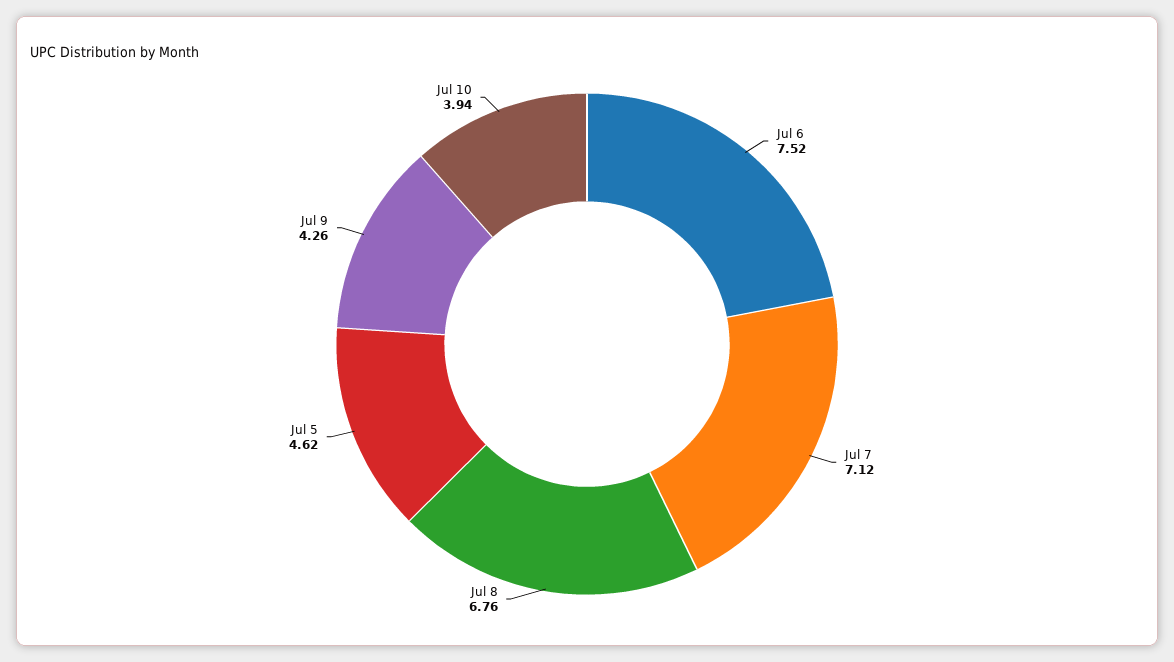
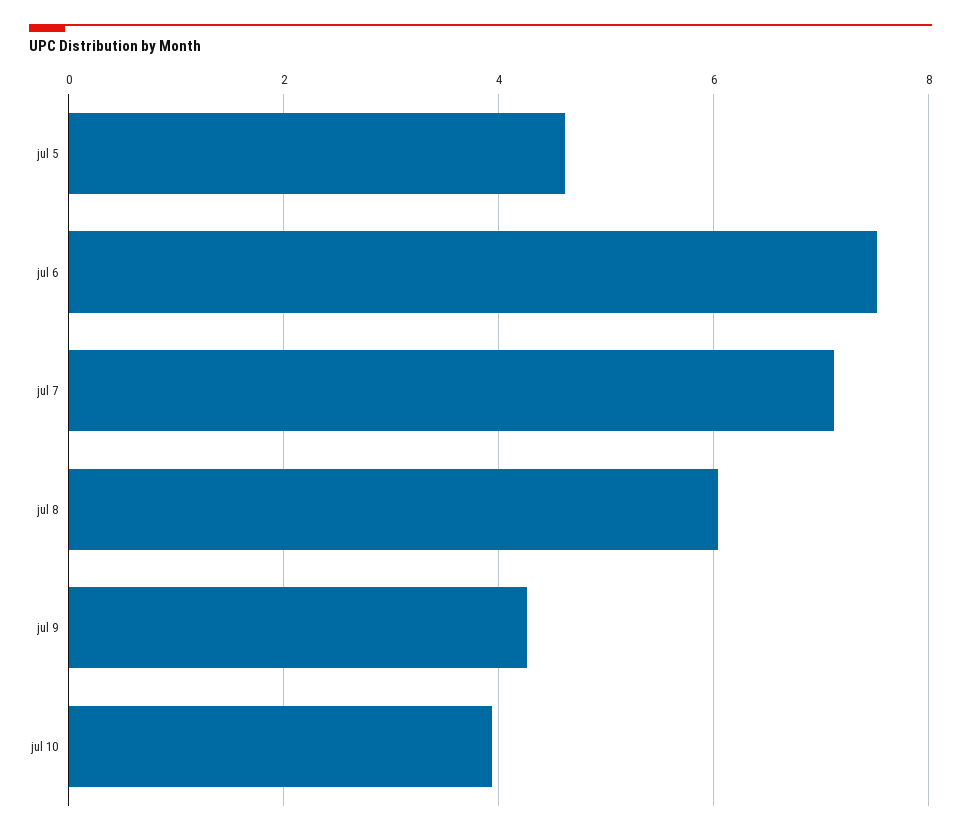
  {
    "Jul 6": 7.52,
    "Jul 7": 7.12,
-   "Jul 8": 6.76,
+   "Jul 8": 6,
    "Jul 5": 4.62,
    "Jul 9": 4.26,
    "Jul 10": 3.94
  }

